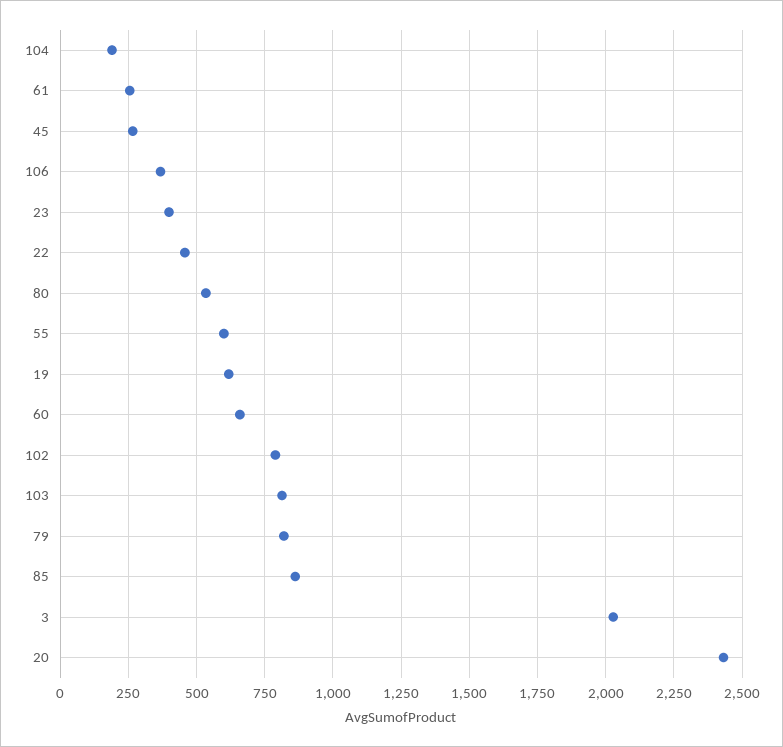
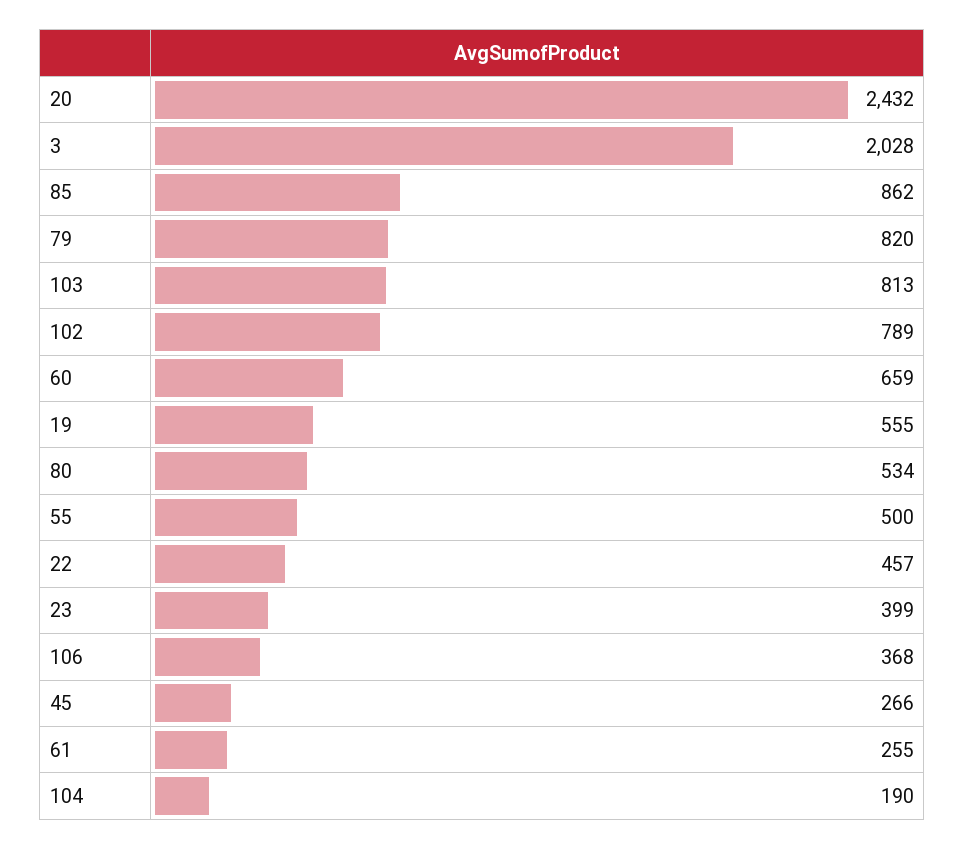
  {
    "104": 190,
    "61": 255,
    "45": 266,
    "106": 368,
    "23": 399,
    "22": 457,
    "80": 534,
-   "55": 600,
+   "55": 500,
-   "19": 625,
+   "19": 555,
    "60": 659,
    "102": 789,
    "103": 813,
    "79": 820,
    "85": 862,
    "3": 2028,
    "20": 2432
  }

